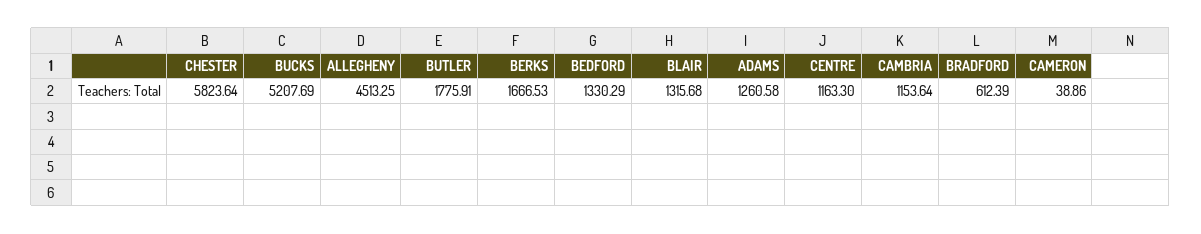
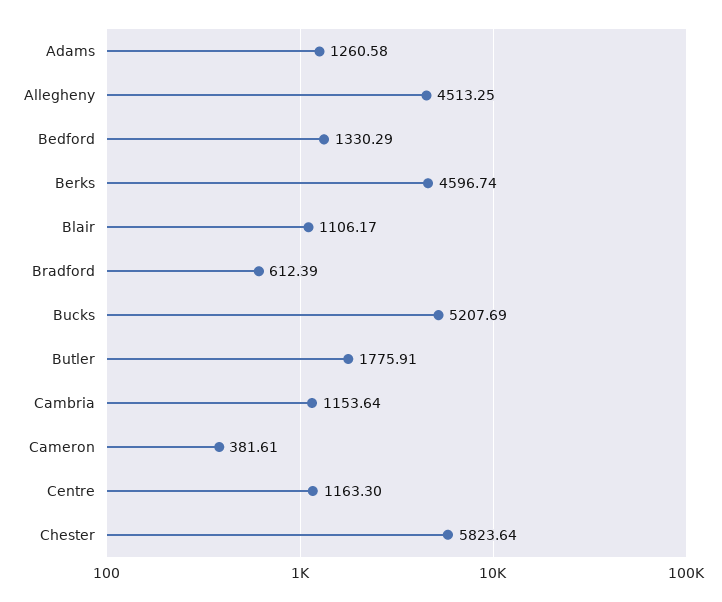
  {
    "CHESTER": 5823.64,
    "BUCKS": 5207.69,
    "ALLEGHENY": 4513.25,
    "BUTLER": 1775.91,
-   "BERKS": 1666.53,
+   "BERKS": 4596.74,
    "BEDFORD": 1330.29,
-   "BLAIR": 1315.68,
+   "BLAIR": 1106.17,
    "ADAMS": 1260.58,
    "CENTRE": 1163.3,
    "CAMBRIA": 1153.64,
    "BRADFORD": 612.39,
-   "CAMERON": 38.86
+   "CAMERON": 381.61
  }

